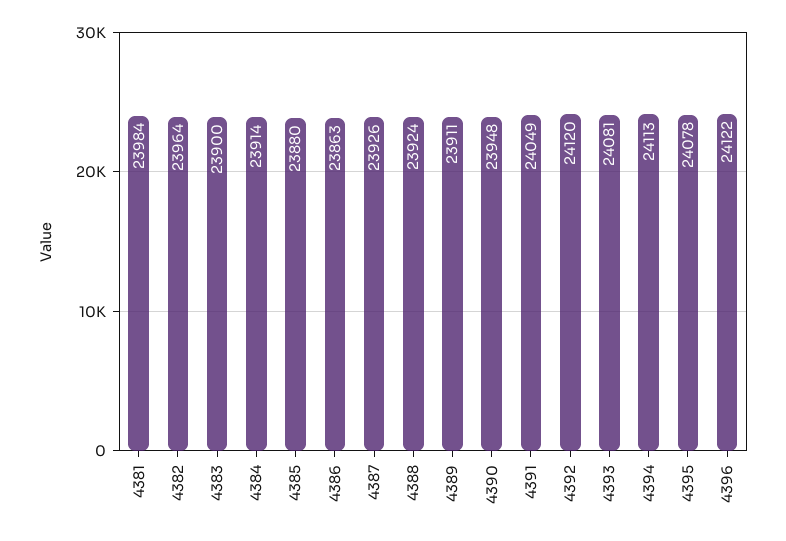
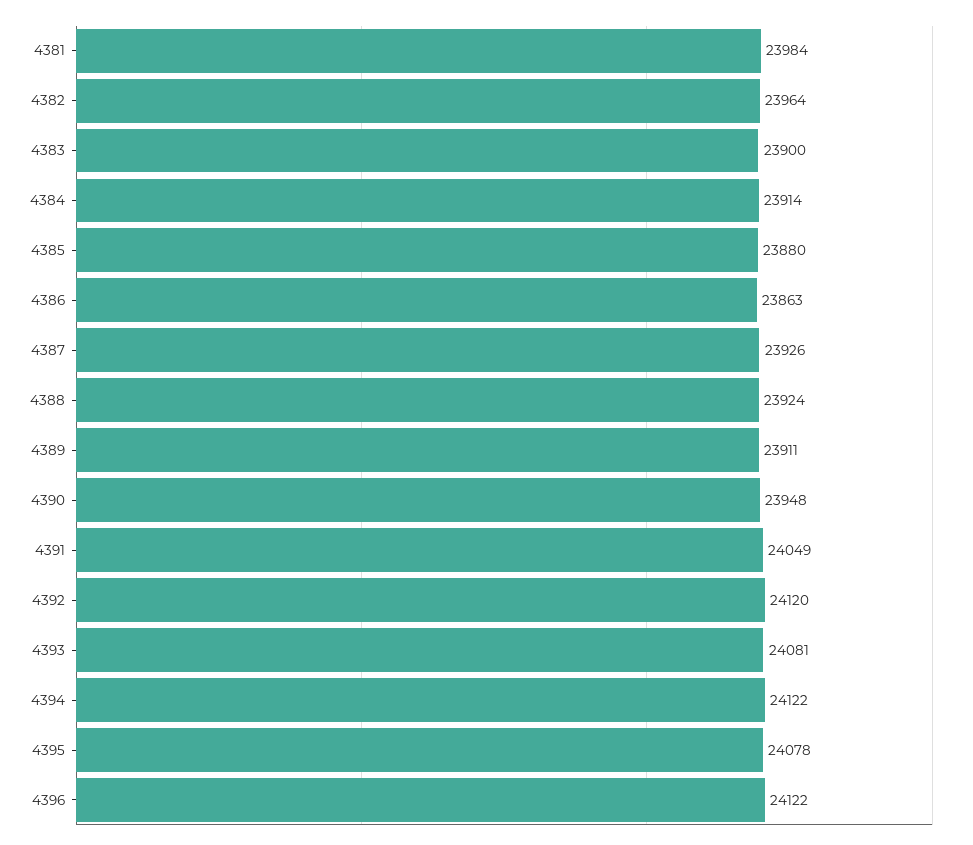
  {
    "4381": 23984,
    "4382": 23964,
    "4383": 23900,
    "4384": 23914,
    "4385": 23880,
    "4386": 23863,
    "4387": 23926,
    "4388": 23924,
    "4389": 23911,
    "4390": 23948,
    "4391": 24049,
    "4392": 24120,
    "4393": 24081,
-   "4394": 24113,
+   "4394": 24122,
    "4395": 24078,
    "4396": 24122
  }

